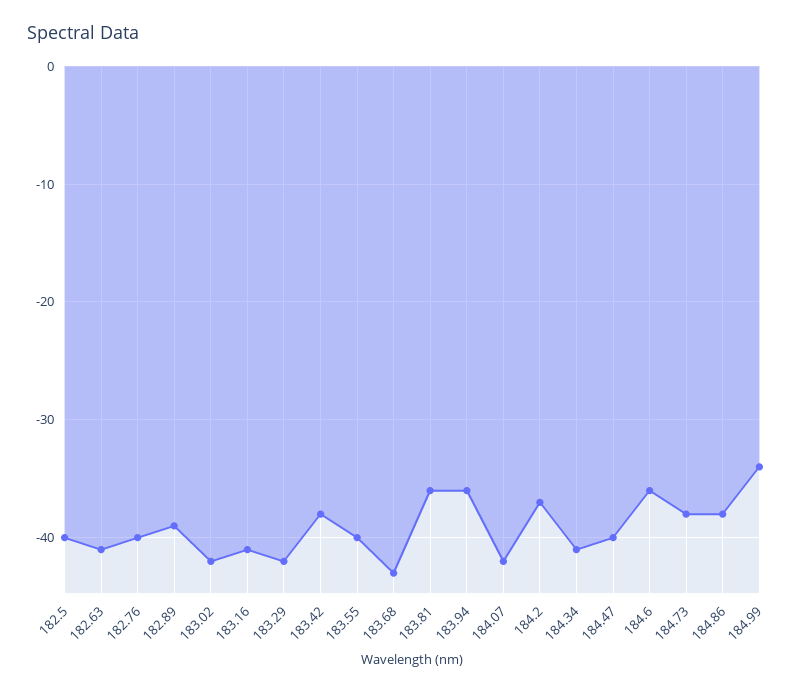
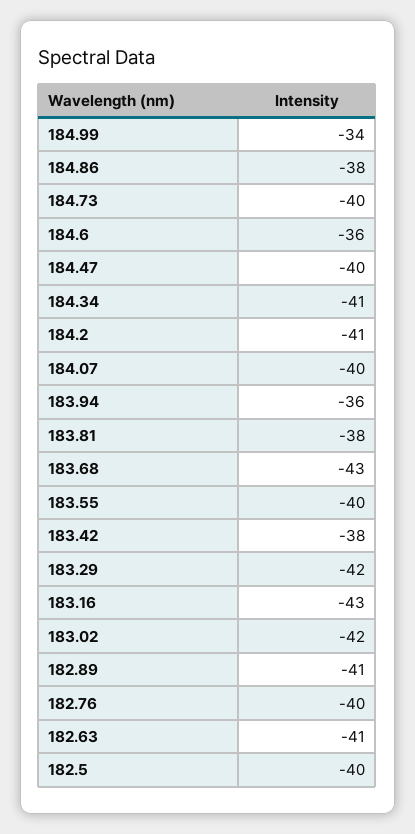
  {
    "182.5": -40,
    "182.63": -41,
    "182.76": -40,
-   "182.89": -39,
+   "182.89": -41,
    "183.02": -42,
-   "183.16": -41,
+   "183.16": -43,
    "183.29": -42,
    "183.42": -38,
    "183.55": -40,
    "183.68": -43,
-   "183.81": -36,
+   "183.81": -38,
    "183.94": -36,
-   "184.07": -42,
+   "184.07": -40,
-   "184.2": -37,
+   "184.2": -41,
    "184.34": -41,
    "184.47": -40,
    "184.6": -36,
-   "184.73": -38,
+   "184.73": -40,
    "184.86": -38,
    "184.99": -34
  }

